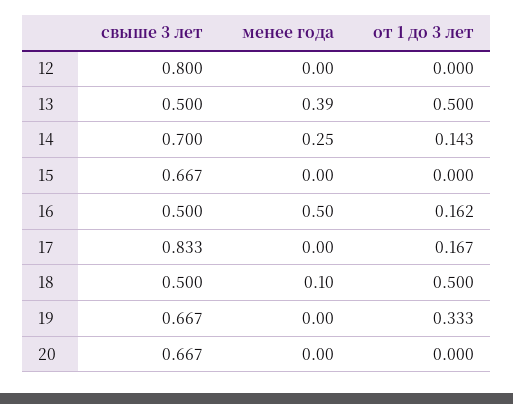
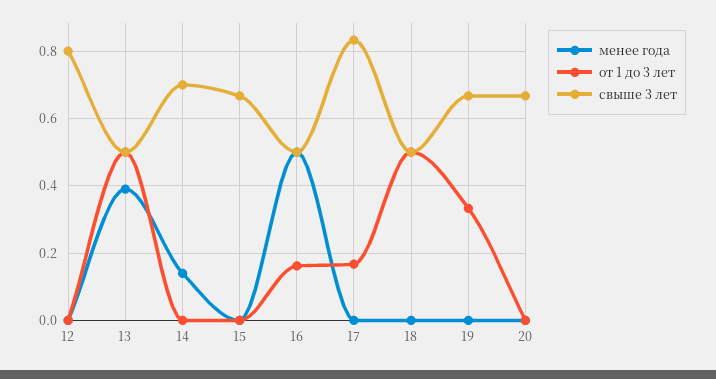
  {
    "свыше 3 лет": {
      "12": 0.8,
      "13": 0.5,
      "14": 0.7,
      "15": 0.667,
      "16": 0.5,
      "17": 0.833,
      "18": 0.5,
      "19": 0.667,
      "20": 0.667
    },
    "менее года": {
      "12": 0,
      "13": 0.39,
-     "14": 0.25,
+     "14": 0.14,
      "15": 0,
      "16": 0.5,
      "17": 0,
-     "18": 0.1,
+     "18": 0,
      "19": 0,
      "20": 0
    },
    "от 1 до 3 лет": {
      "12": 0,
      "13": 0.5,
-     "14": 0.143,
+     "14": 0,
      "15": 0,
      "16": 0.162,
      "17": 0.167,
      "18": 0.5,
      "19": 0.333,
      "20": 0
    }
  }

